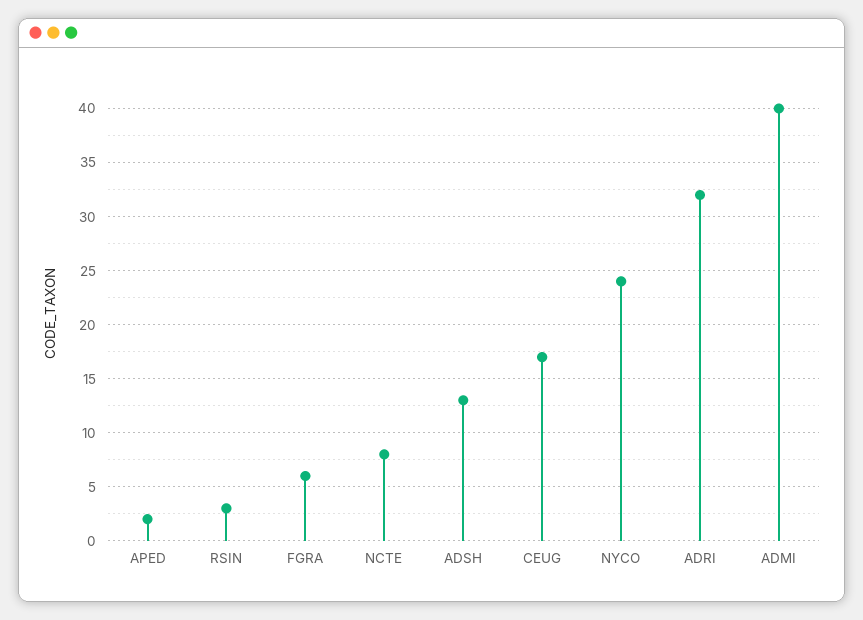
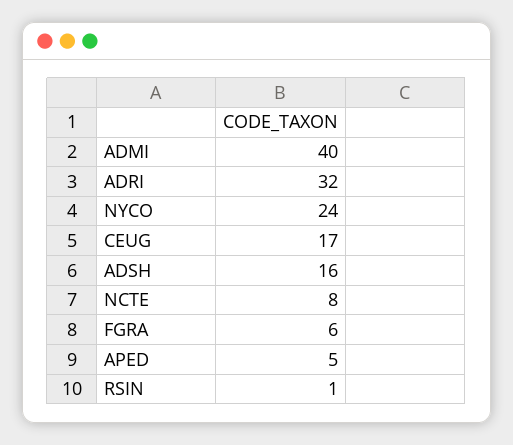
  {
-   "APED": 2,
+   "APED": 5,
-   "RSIN": 3,
+   "RSIN": 1,
    "FGRA": 6,
    "NCTE": 8,
-   "ADSH": 13,
+   "ADSH": 16,
    "CEUG": 17,
    "NYCO": 24,
    "ADRI": 32,
    "ADMI": 40
  }

